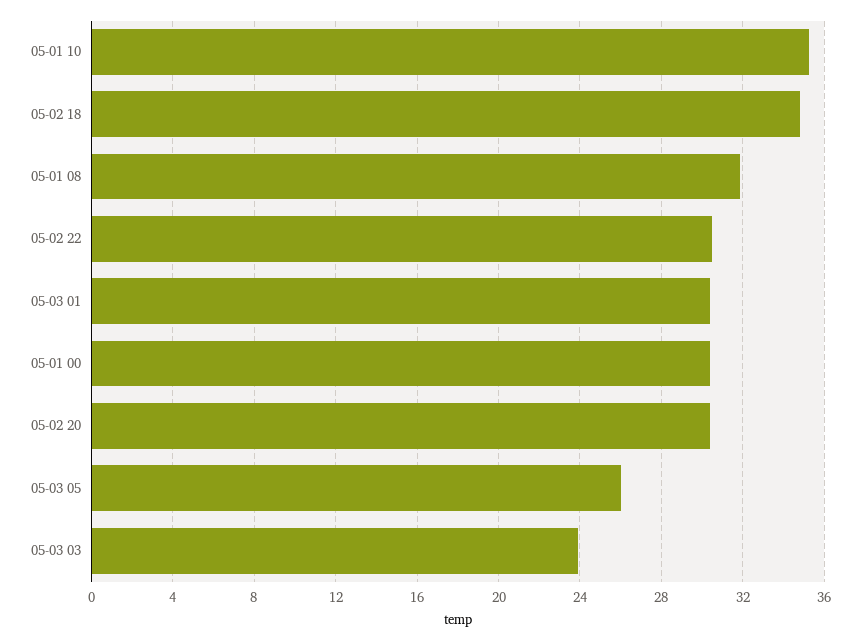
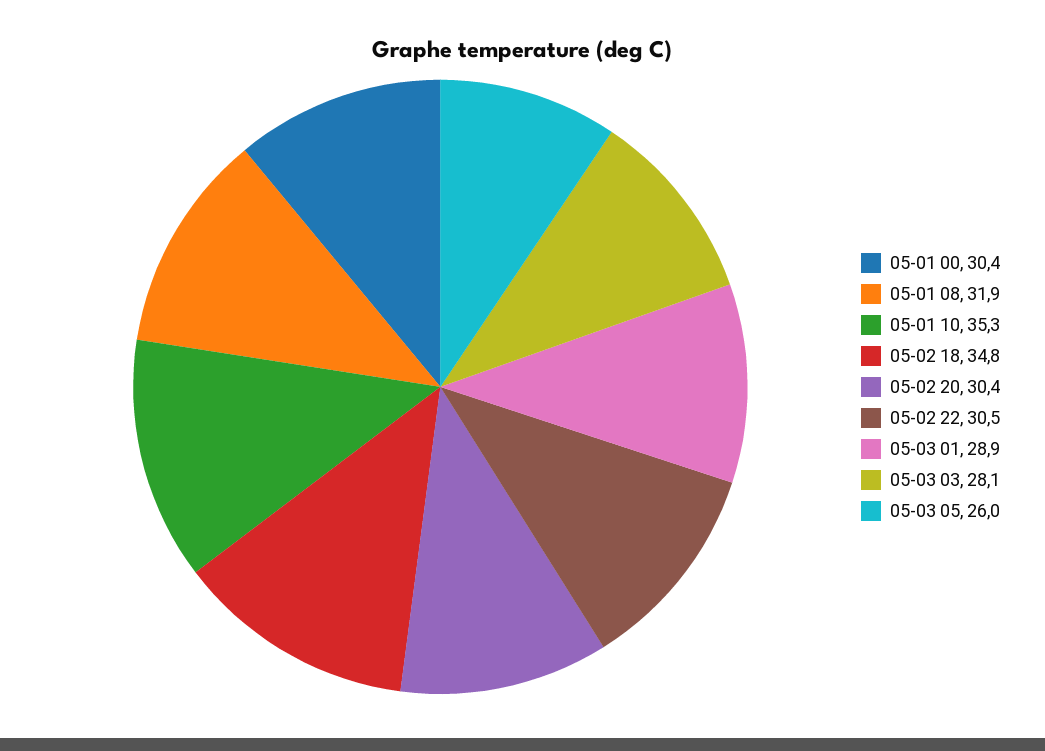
  {
    "05-01 10": 35.3,
    "05-02 18": 34.8,
    "05-01 08": 31.9,
    "05-02 22": 30.5,
-   "05-03 01": 30.5,
+   "05-03 01": 28.9,
    "05-01 00": 30.4,
    "05-02 20": 30.4,
    "05-03 05": 26,
-   "05-03 03": 24
+   "05-03 03": 28.1
  }

